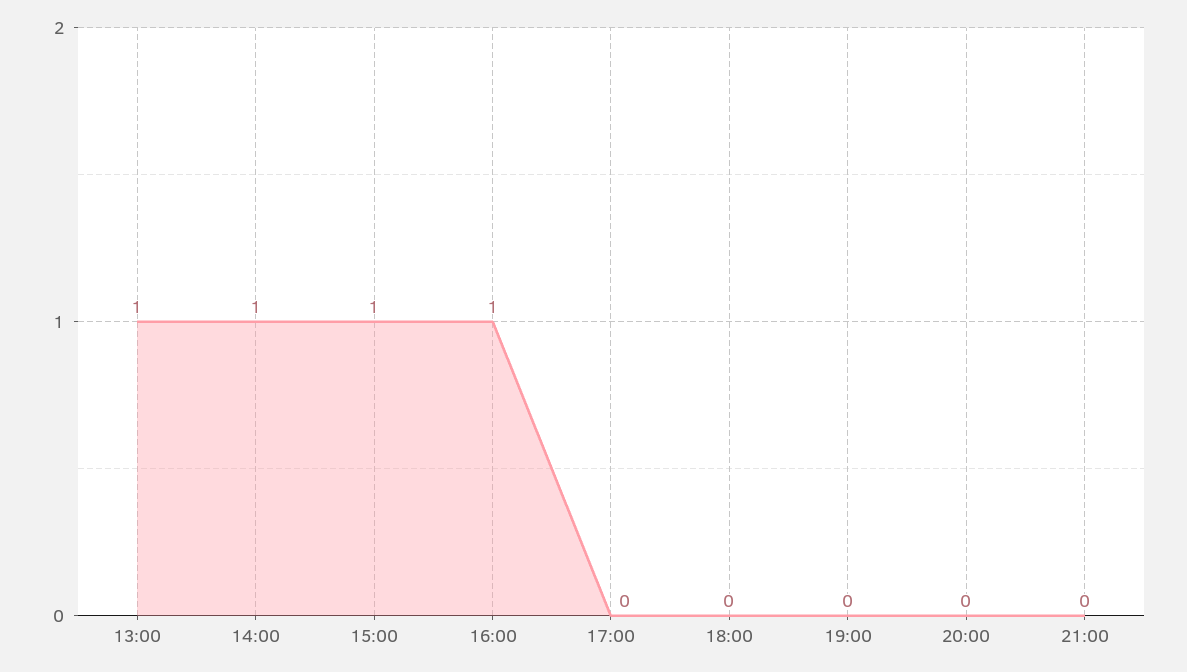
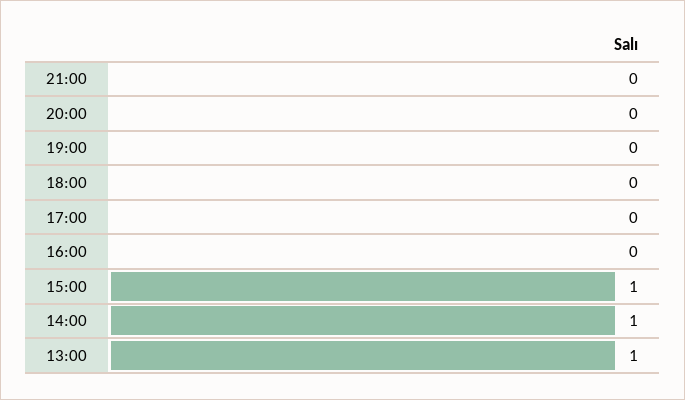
  {
    "13:00": 1,
    "14:00": 1,
    "15:00": 1,
-   "16:00": 1,
+   "16:00": 0,
    "17:00": 0,
    "18:00": 0,
    "19:00": 0,
    "20:00": 0,
    "21:00": 0
  }

